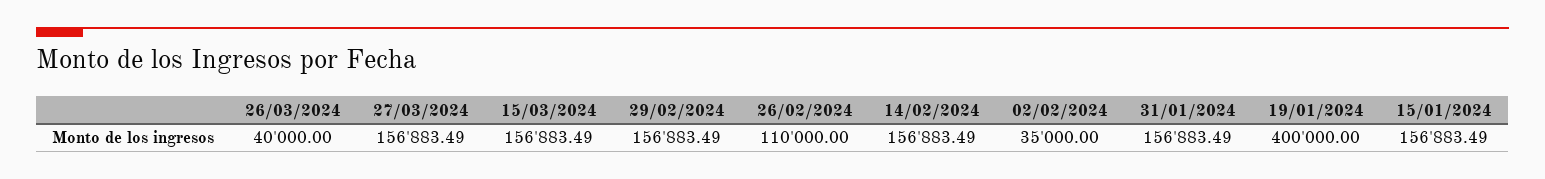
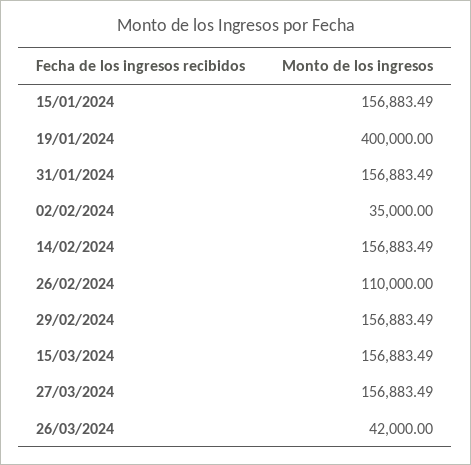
  {
-   "26/03/2024": 40000,
+   "26/03/2024": 42000,
    "27/03/2024": 156883.49,
    "15/03/2024": 156883.49,
    "29/02/2024": 156883.49,
    "26/02/2024": 110000,
    "14/02/2024": 156883.49,
    "02/02/2024": 35000,
    "31/01/2024": 156883.49,
    "19/01/2024": 400000,
    "15/01/2024": 156883.49
  }

